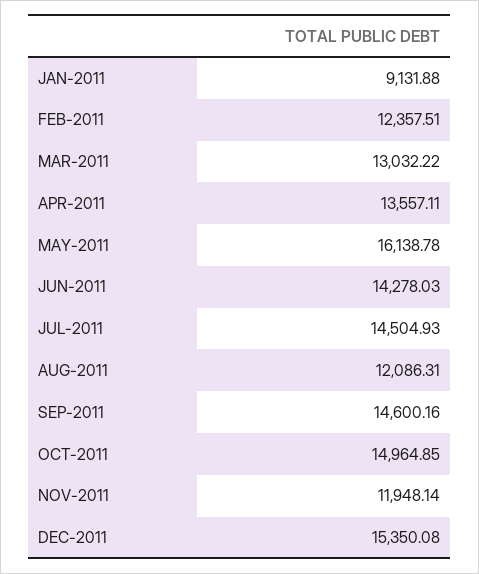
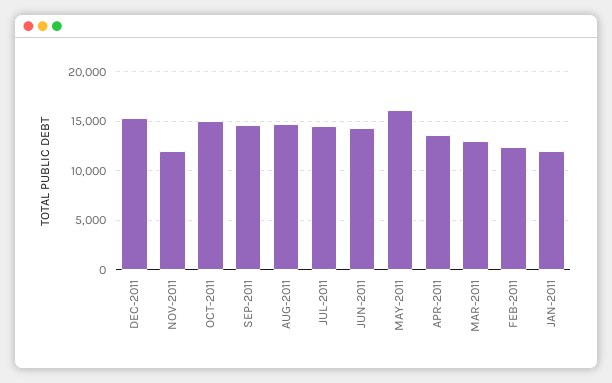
  {
-   "JAN-2011": 9131.88,
+   "JAN-2011": 12000,
    "FEB-2011": 12357.51,
    "MAR-2011": 13032.22,
    "APR-2011": 13557.11,
    "MAY-2011": 16138.78,
    "JUN-2011": 14278.03,
    "JUL-2011": 14504.93,
-   "AUG-2011": 12086.31,
+   "AUG-2011": 15000,
    "SEP-2011": 14600.16,
    "OCT-2011": 14964.85,
    "NOV-2011": 11948.14,
    "DEC-2011": 15350.08
  }

